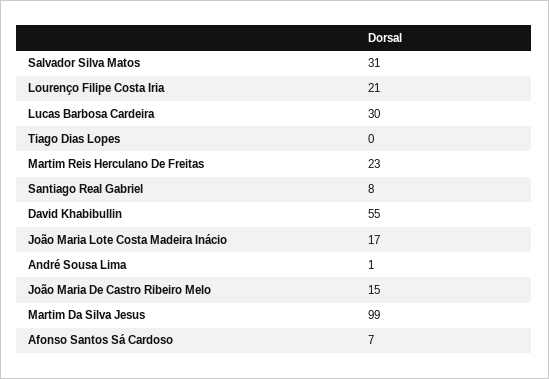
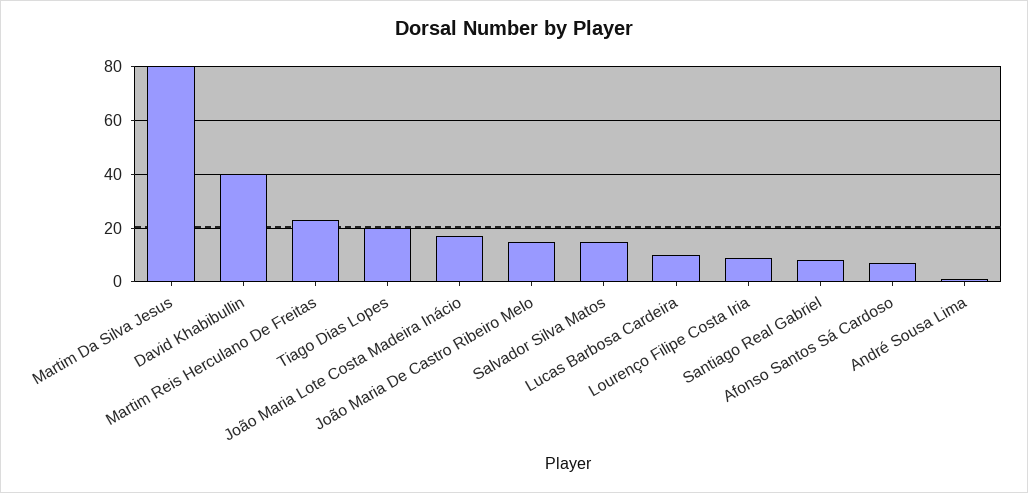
  {
-   "Salvador Silva Matos": 31,
+   "Salvador Silva Matos": 15,
-   "Lourenço Filipe Costa Iria": 21,
+   "Lourenço Filipe Costa Iria": 10,
-   "Lucas Barbosa Cardeira": 30,
+   "Lucas Barbosa Cardeira": 10,
-   "Tiago Dias Lopes": 0,
+   "Tiago Dias Lopes": 20,
    "Martim Reis Herculano De Freitas": 23,
    "Santiago Real Gabriel": 8,
-   "David Khabibullin": 55,
+   "David Khabibullin": 40,
    "João Maria Lote Costa Madeira Inácio": 17,
    "André Sousa Lima": 1,
    "João Maria De Castro Ribeiro Melo": 15,
-   "Martim Da Silva Jesus": 99,
+   "Martim Da Silva Jesus": 80,
    "Afonso Santos Sá Cardoso": 7
  }

